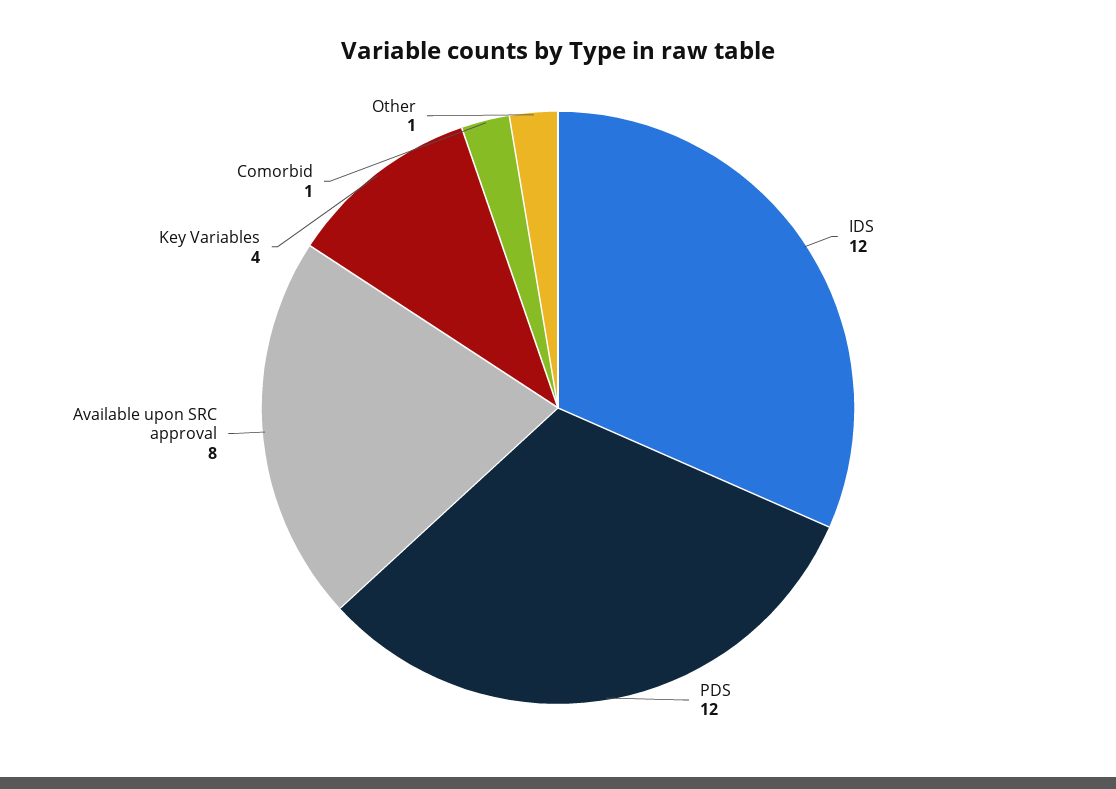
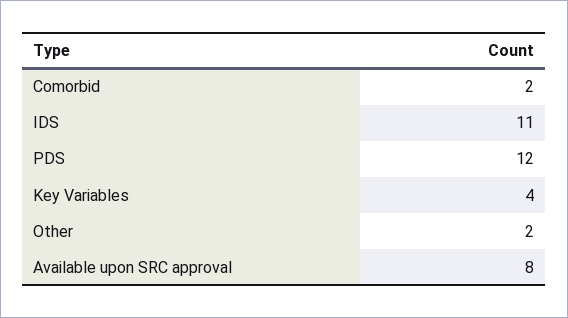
  {
-   "IDS": 12,
+   "IDS": 11,
    "PDS": 12,
    "Available upon SRC approval": 8,
    "Key Variables": 4,
-   "Comorbid": 1,
+   "Comorbid": 2,
-   "Other": 1
+   "Other": 2
  }

